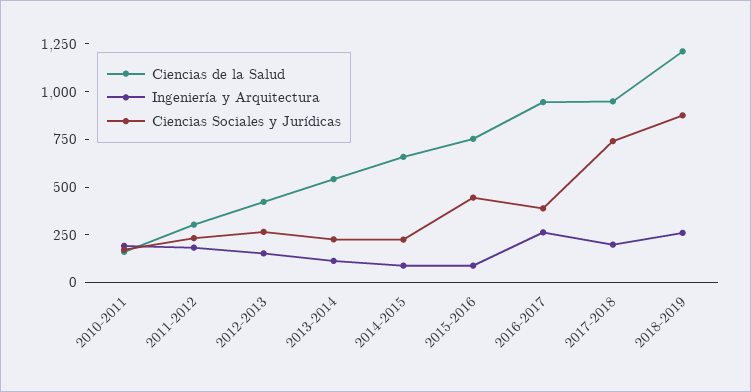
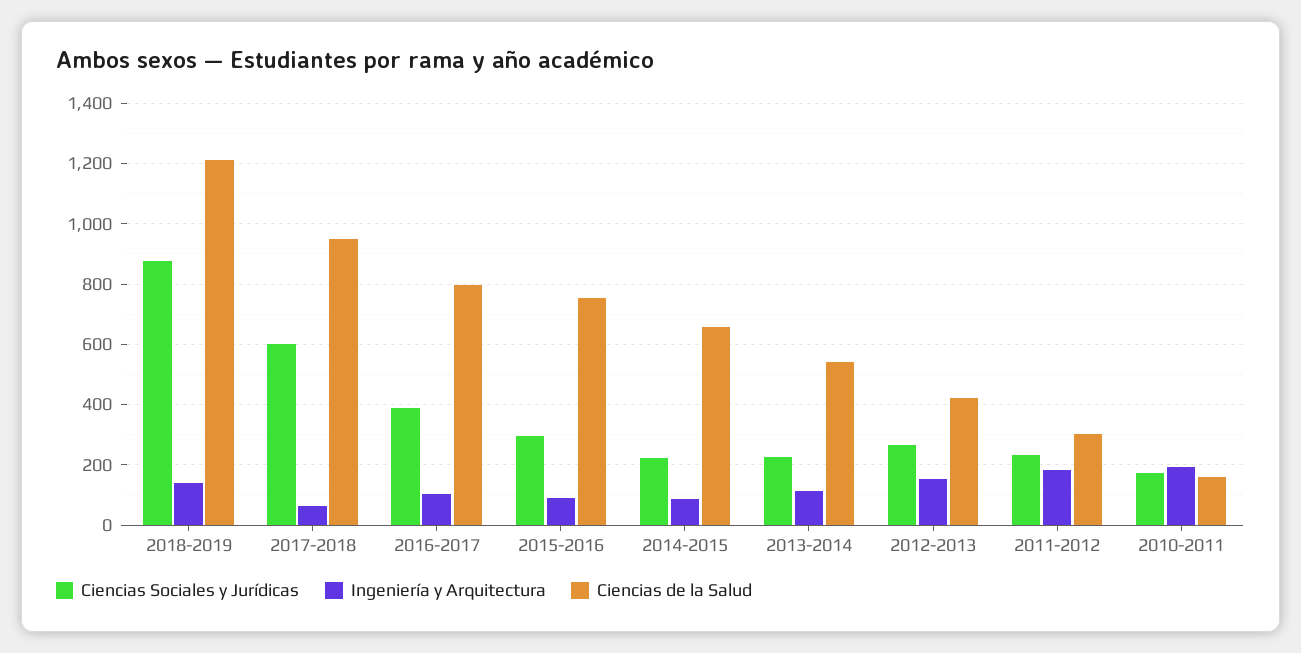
  {
    "Ciencias de la Salud": {
      "2010-2011": 160,
      "2011-2012": 300,
      "2012-2013": 420,
      "2013-2014": 540,
      "2014-2015": 660,
      "2015-2016": 760,
-     "2016-2017": 950,
+     "2016-2017": 800,
      "2017-2018": 940,
      "2018-2019": 1220
    },
    "Ingeniería y Arquitectura": {
      "2010-2011": 200,
      "2011-2012": 180,
      "2012-2013": 160,
      "2013-2014": 120,
      "2014-2015": 80,
      "2015-2016": 80,
-     "2016-2017": 250,
+     "2016-2017": 100,
-     "2017-2018": 200,
+     "2017-2018": 60,
-     "2018-2019": 250
+     "2018-2019": 140
    },
    "Ciencias Sociales y Jurídicas": {
      "2010-2011": 180,
      "2011-2012": 240,
      "2012-2013": 260,
      "2013-2014": 220,
      "2014-2015": 220,
-     "2015-2016": 450,
+     "2015-2016": 300,
      "2016-2017": 380,
-     "2017-2018": 750,
+     "2017-2018": 600,
      "2018-2019": 880
    }
  }

